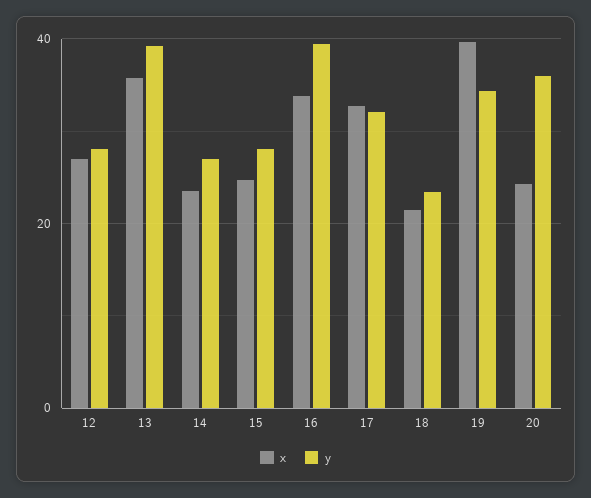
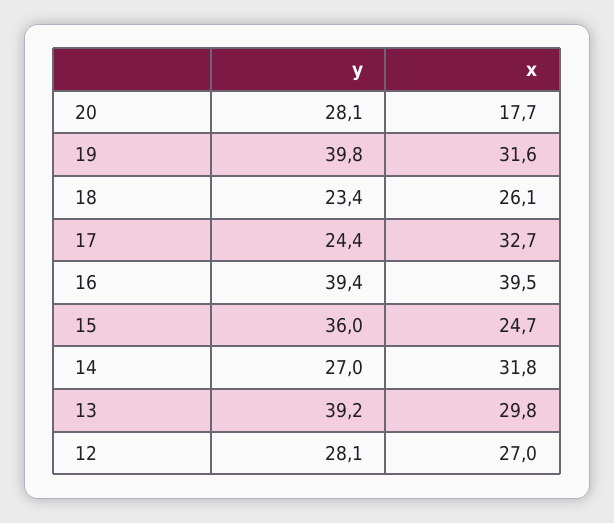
  {
    "x": {
      "12": 27,
-     "13": 36,
+     "13": 29.8,
-     "14": 24,
+     "14": 31.8,
      "15": 24.7,
-     "16": 34,
+     "16": 39.5,
      "17": 32.7,
-     "18": 22,
+     "18": 26.1,
-     "19": 40,
+     "19": 31.6,
-     "20": 24
+     "20": 17.7
    },
    "y": {
      "12": 28.1,
      "13": 39.2,
      "14": 27,
-     "15": 28,
+     "15": 36,
      "16": 39.4,
-     "17": 32,
+     "17": 24.4,
      "18": 23.4,
-     "19": 34,
+     "19": 39.8,
-     "20": 36
+     "20": 28.1
    }
  }

